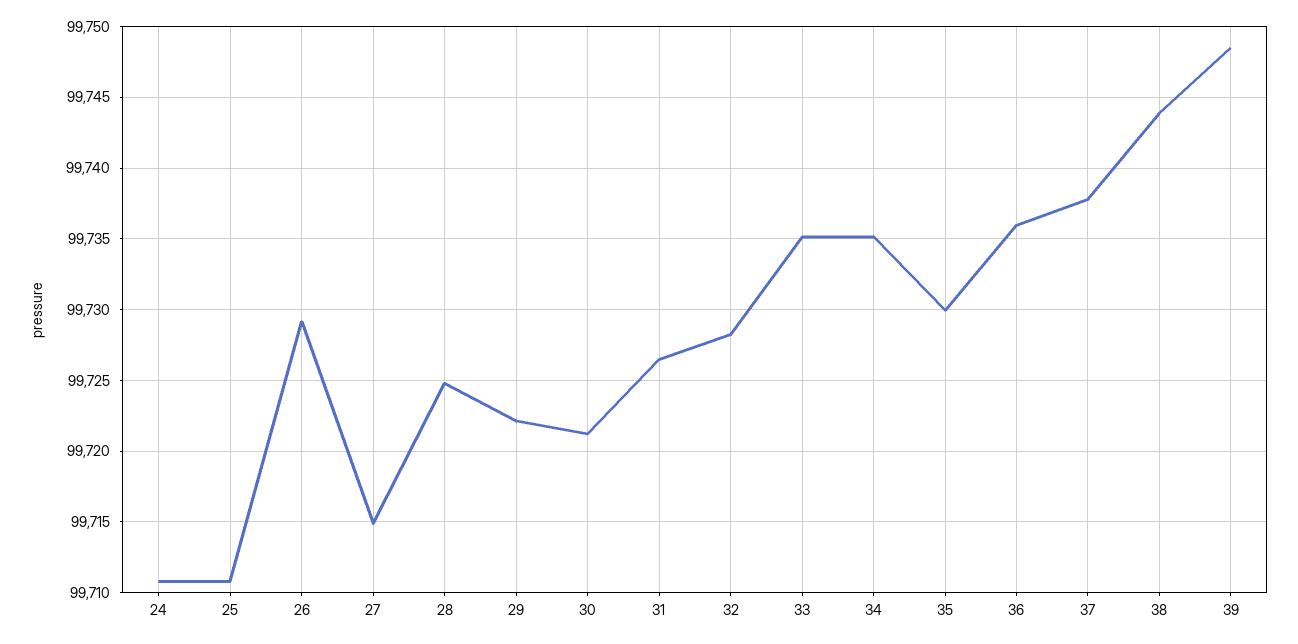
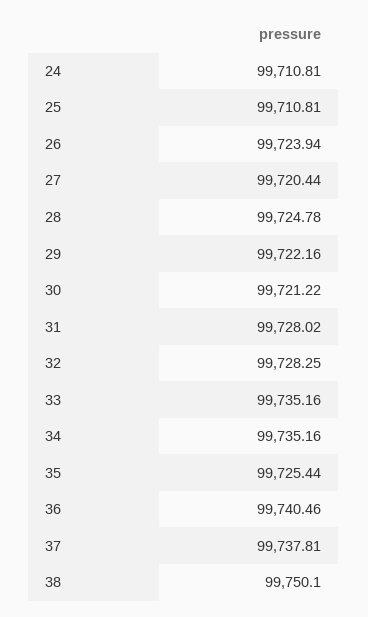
  {
    "24": 99710.81,
    "25": 99710.81,
-   "26": 99729,
+   "26": 99723.94,
-   "27": 99715,
+   "27": 99720.44,
    "28": 99724.78,
    "29": 99722.16,
    "30": 99721.22,
-   "31": 99726.5,
+   "31": 99728.02,
    "32": 99728.25,
    "33": 99735.16,
    "34": 99735.16,
-   "35": 99730,
+   "35": 99725.44,
-   "36": 99736,
+   "36": 99740.46,
    "37": 99737.81,
-   "38": 99744,
+   "38": 99750.1
-   "39": 99748.5
  }

